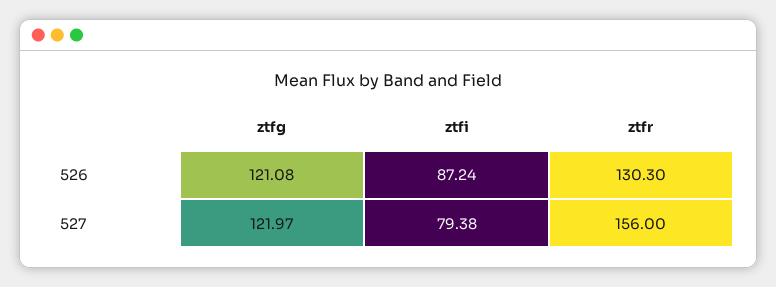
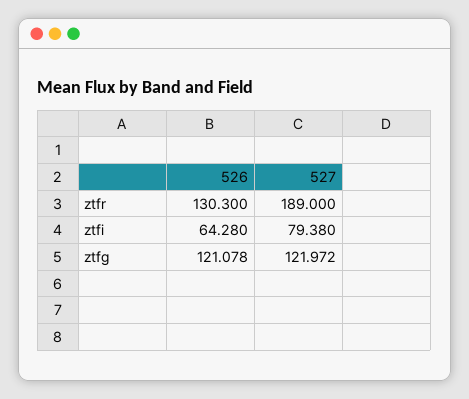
  {
    "ztfg": {
      "526": 121.078,
      "527": 121.972
    },
    "ztfi": {
-     "526": 87.24,
+     "526": 64.28,
      "527": 79.38
    },
    "ztfr": {
      "526": 130.3,
-     "527": 156
+     "527": 189
    }
  }

